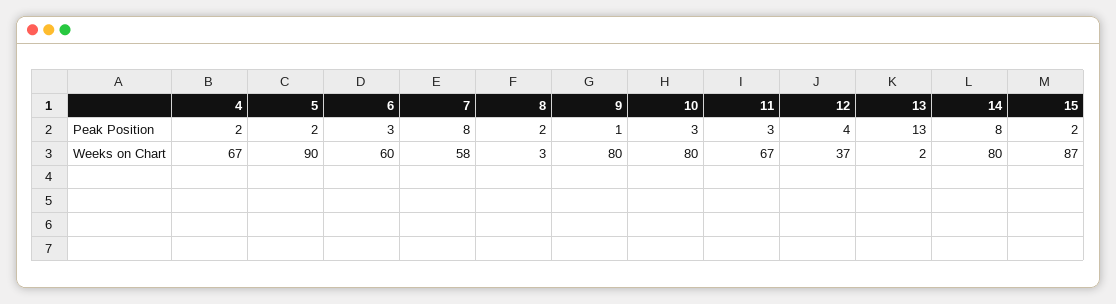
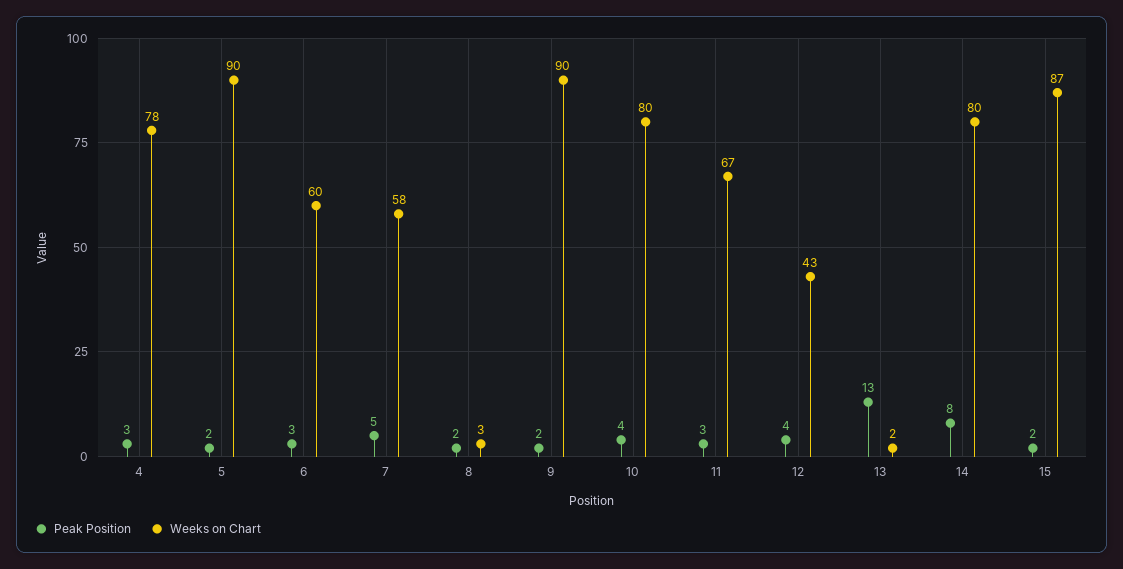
  {
    "Peak Position": {
-     "4": 2,
+     "4": 3,
      "5": 2,
      "6": 3,
-     "7": 8,
+     "7": 5,
      "8": 2,
-     "9": 1,
+     "9": 2,
-     "10": 3,
+     "10": 4,
      "11": 3,
      "12": 4,
      "13": 13,
      "14": 8,
      "15": 2
    },
    "Weeks on Chart": {
-     "4": 67,
+     "4": 78,
      "5": 90,
      "6": 60,
      "7": 58,
      "8": 3,
-     "9": 80,
+     "9": 90,
      "10": 80,
      "11": 67,
-     "12": 37,
+     "12": 43,
      "13": 2,
      "14": 80,
      "15": 87
    }
  }

